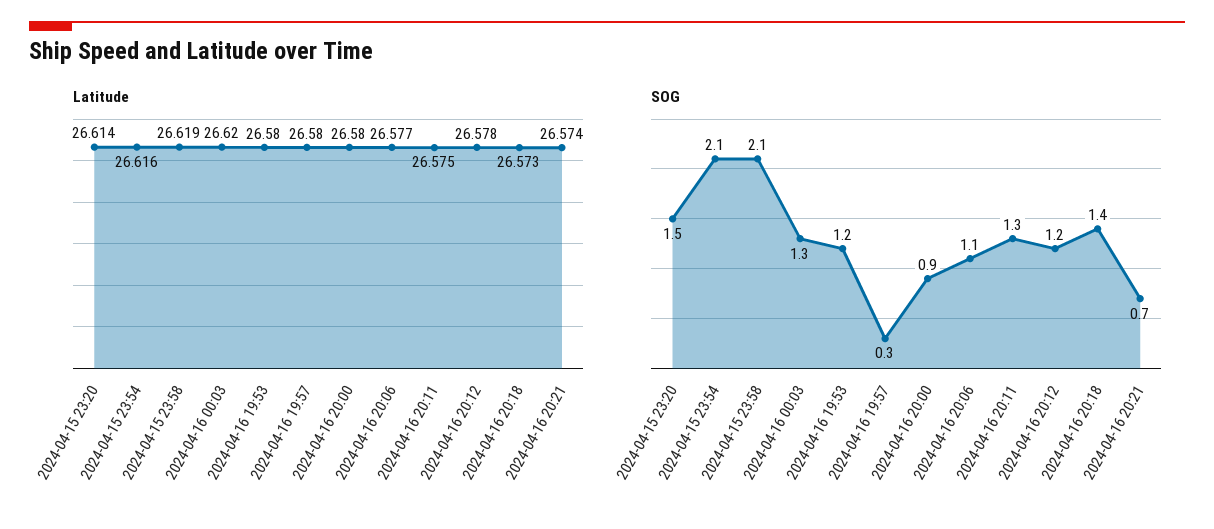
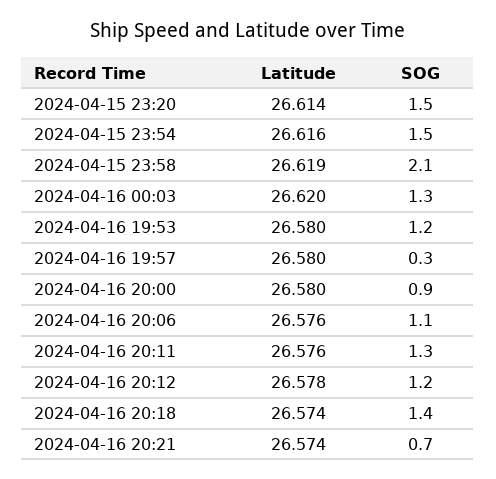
  {
    "Latitude": {
      "2024-04-15 23:20": 26.614,
      "2024-04-15 23:54": 26.616,
      "2024-04-15 23:58": 26.619,
      "2024-04-16 00:03": 26.62,
      "2024-04-16 19:53": 26.58,
      "2024-04-16 19:57": 26.58,
      "2024-04-16 20:00": 26.58,
-     "2024-04-16 20:06": 26.577,
+     "2024-04-16 20:06": 26.576,
-     "2024-04-16 20:11": 26.575,
+     "2024-04-16 20:11": 26.576,
      "2024-04-16 20:12": 26.578,
-     "2024-04-16 20:18": 26.573,
+     "2024-04-16 20:18": 26.574,
      "2024-04-16 20:21": 26.574
    },
    "SOG": {
      "2024-04-15 23:20": 1.5,
-     "2024-04-15 23:54": 2.1,
+     "2024-04-15 23:54": 1.5,
      "2024-04-15 23:58": 2.1,
      "2024-04-16 00:03": 1.3,
      "2024-04-16 19:53": 1.2,
      "2024-04-16 19:57": 0.3,
      "2024-04-16 20:00": 0.9,
      "2024-04-16 20:06": 1.1,
      "2024-04-16 20:11": 1.3,
      "2024-04-16 20:12": 1.2,
      "2024-04-16 20:18": 1.4,
      "2024-04-16 20:21": 0.7
    }
  }

